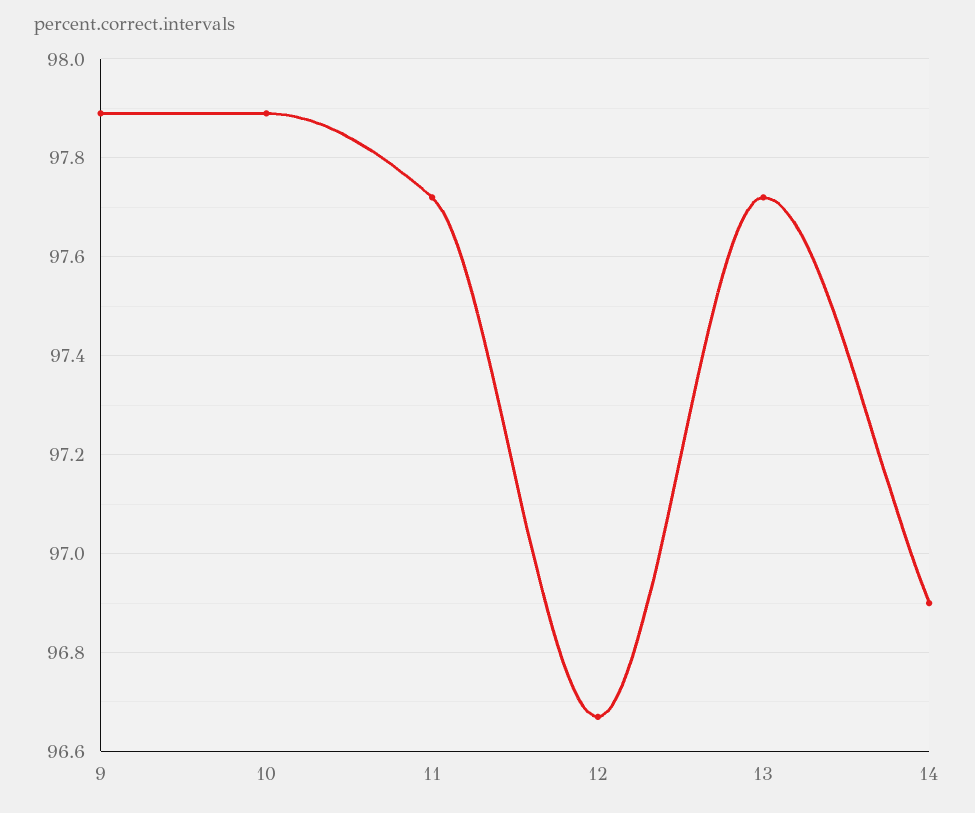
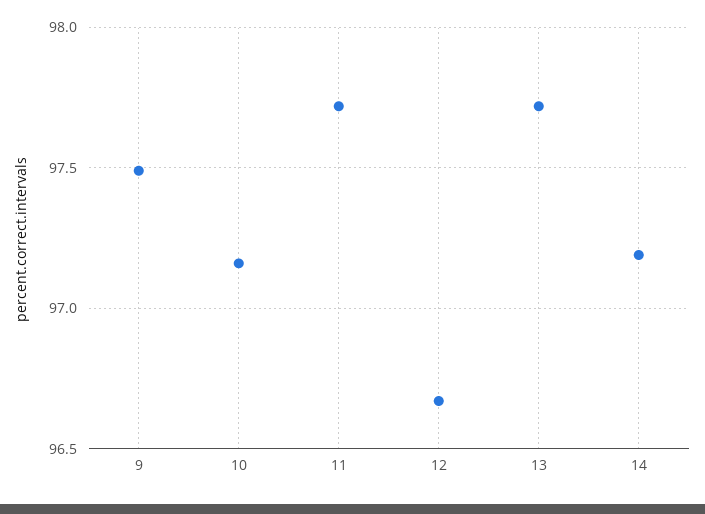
  {
-   "9": 97.9,
+   "9": 97.5,
-   "10": 97.9,
+   "10": 97.15,
    "11": 97.7,
    "12": 96.65,
    "13": 97.7,
-   "14": 96.9
+   "14": 97.2
  }

